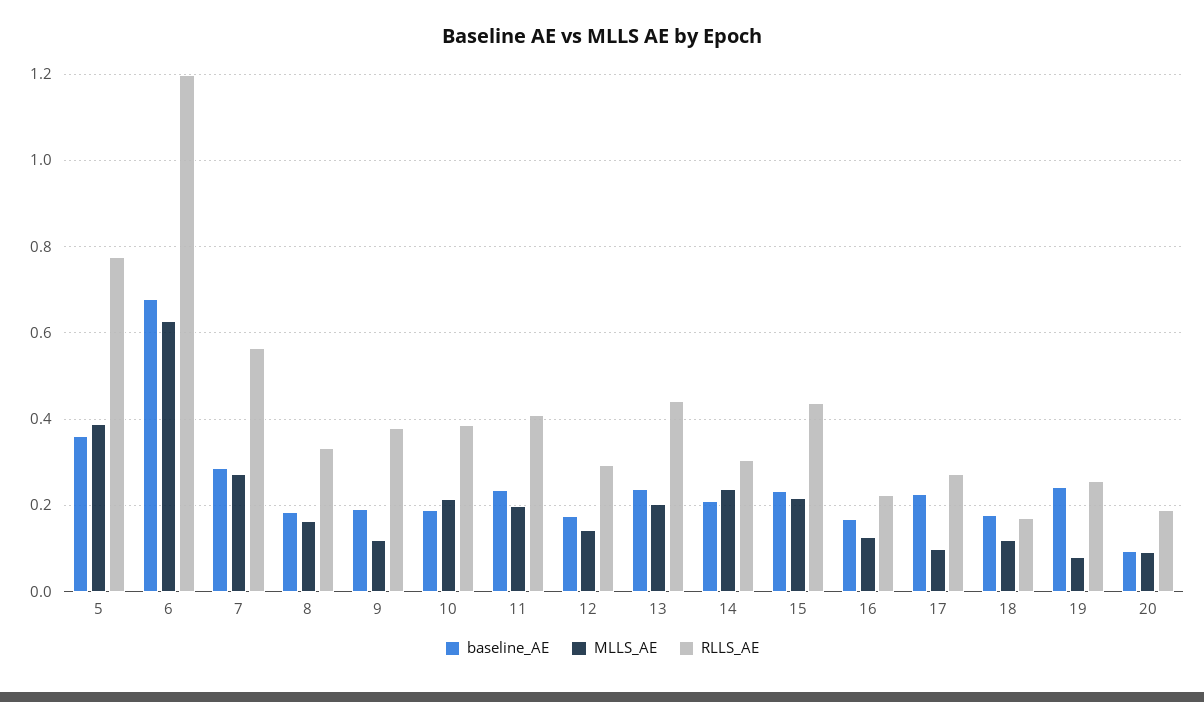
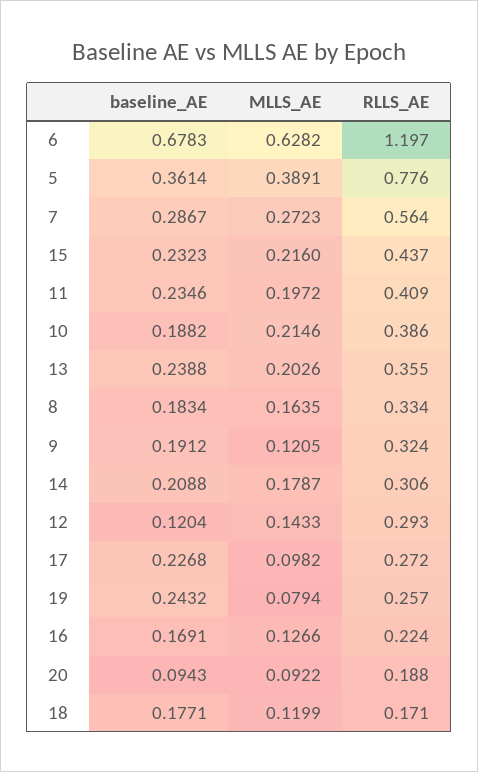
  {
    "baseline_AE": {
      "5": 0.3614,
      "6": 0.6783,
      "7": 0.2867,
      "8": 0.1834,
      "9": 0.1912,
      "10": 0.1882,
      "11": 0.2346,
-     "12": 0.18,
+     "12": 0.1204,
      "13": 0.2388,
      "14": 0.2088,
      "15": 0.2323,
      "16": 0.1691,
      "17": 0.2268,
      "18": 0.1771,
      "19": 0.2432,
      "20": 0.0943
    },
    "MLLS_AE": {
      "5": 0.3891,
      "6": 0.6282,
      "7": 0.2723,
      "8": 0.1635,
      "9": 0.1205,
      "10": 0.2146,
      "11": 0.1972,
      "12": 0.1433,
      "13": 0.2026,
-     "14": 0.24,
+     "14": 0.1787,
      "15": 0.216,
      "16": 0.1266,
      "17": 0.0982,
      "18": 0.1199,
      "19": 0.0794,
      "20": 0.0922
    },
    "RLLS_AE": {
      "5": 0.776,
      "6": 1.197,
      "7": 0.564,
      "8": 0.334,
-     "9": 0.38,
+     "9": 0.324,
      "10": 0.386,
      "11": 0.409,
      "12": 0.293,
-     "13": 0.44,
+     "13": 0.355,
      "14": 0.306,
      "15": 0.437,
      "16": 0.224,
      "17": 0.272,
      "18": 0.171,
      "19": 0.257,
      "20": 0.188
    }
  }

